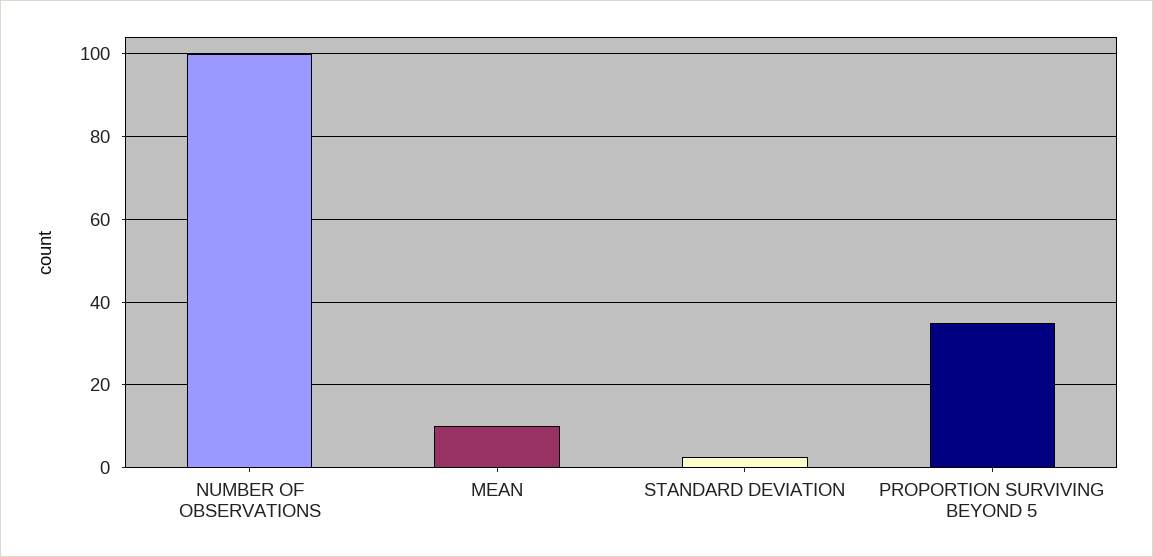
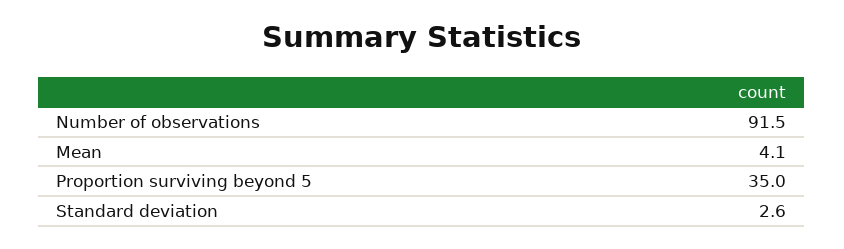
  {
-   "NUMBER OF OBSERVATIONS": 100,
+   "NUMBER OF OBSERVATIONS": 91.5,
-   "MEAN": 10,
+   "MEAN": 4.1,
    "STANDARD DEVIATION": 2.6,
    "PROPORTION SURVIVING BEYOND 5": 35
  }

